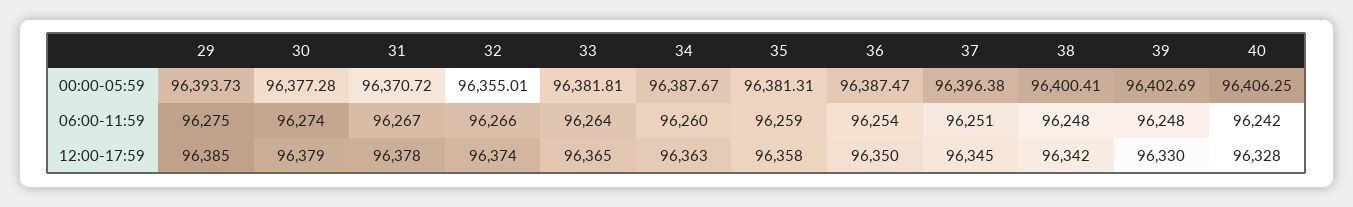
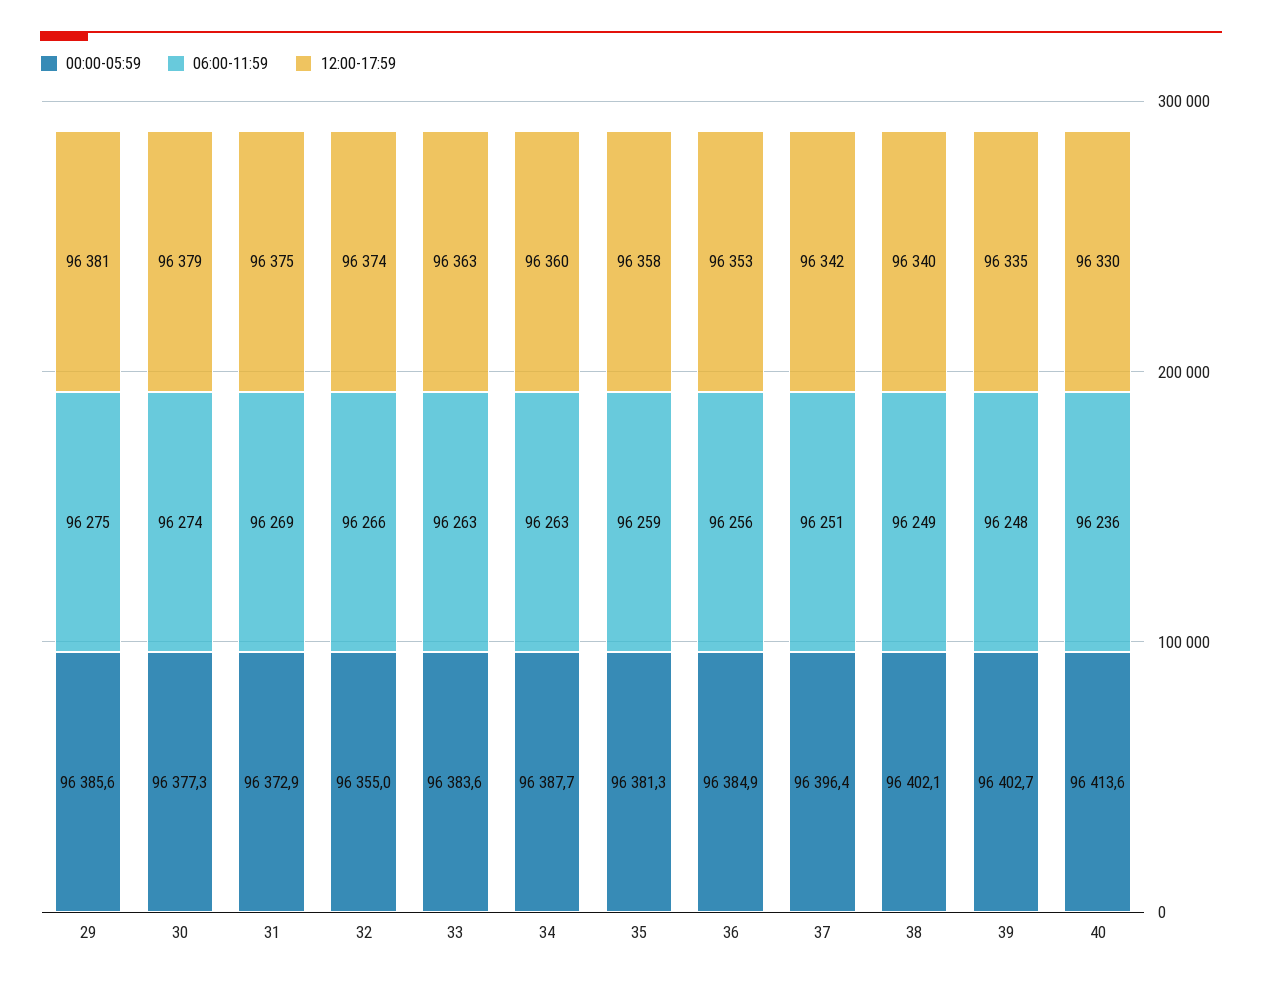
  {
    "00:00-05:59": {
-     "29": 96393.73,
+     "29": 96385.6,
      "30": 96377.28,
-     "31": 96370.72,
+     "31": 96372.9,
      "32": 96355.01,
-     "33": 96381.81,
+     "33": 96383.6,
      "34": 96387.67,
      "35": 96381.31,
-     "36": 96387.47,
+     "36": 96384.9,
      "37": 96396.38,
-     "38": 96400.41,
+     "38": 96402.1,
      "39": 96402.69,
-     "40": 96406.25
+     "40": 96413.6
    },
    "06:00-11:59": {
      "29": 96275,
      "30": 96274,
-     "31": 96267,
+     "31": 96269,
      "32": 96266,
-     "33": 96264,
+     "33": 96263,
-     "34": 96260,
+     "34": 96263,
      "35": 96259,
-     "36": 96254,
+     "36": 96256,
      "37": 96251,
-     "38": 96248,
+     "38": 96249,
      "39": 96248,
-     "40": 96242
+     "40": 96236
    },
    "12:00-17:59": {
-     "29": 96385,
+     "29": 96381,
      "30": 96379,
-     "31": 96378,
+     "31": 96375,
      "32": 96374,
-     "33": 96365,
+     "33": 96363,
-     "34": 96363,
+     "34": 96360,
      "35": 96358,
-     "36": 96350,
+     "36": 96353,
-     "37": 96345,
+     "37": 96342,
-     "38": 96342,
+     "38": 96340,
-     "39": 96330,
+     "39": 96335,
-     "40": 96328
+     "40": 96330
    }
  }

